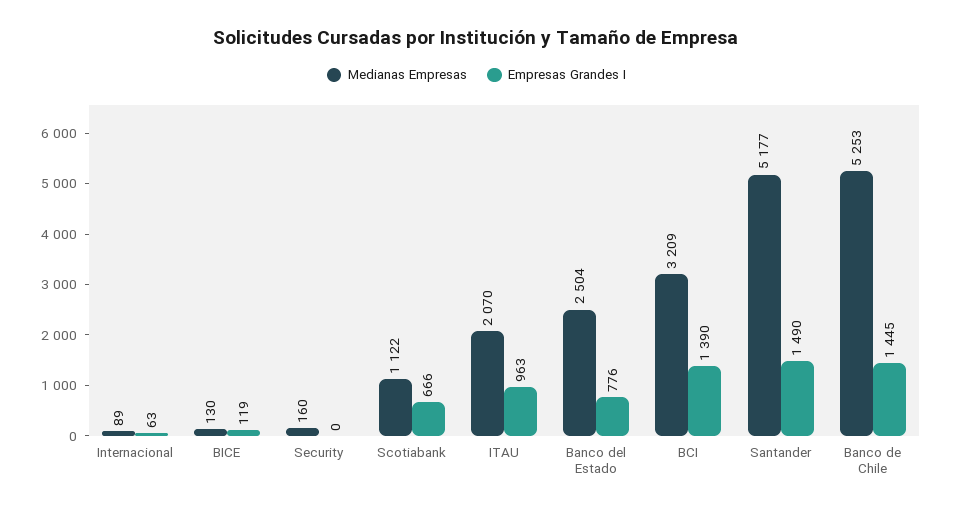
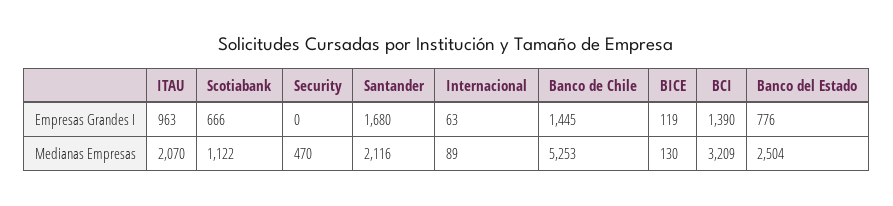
  {
    "Medianas Empresas": {
      "Internacional": 89,
      "BICE": 130,
-     "Security": 160,
+     "Security": 470,
      "Scotiabank": 1122,
      "ITAU": 2070,
      "Banco del Estado": 2504,
      "BCI": 3209,
-     "Santander": 5177,
+     "Santander": 2116,
      "Banco de Chile": 5253
    },
    "Empresas Grandes I": {
      "Internacional": 63,
      "BICE": 119,
      "Security": 0,
      "Scotiabank": 666,
      "ITAU": 963,
      "Banco del Estado": 776,
      "BCI": 1390,
-     "Santander": 1490,
+     "Santander": 1680,
      "Banco de Chile": 1445
    }
  }

